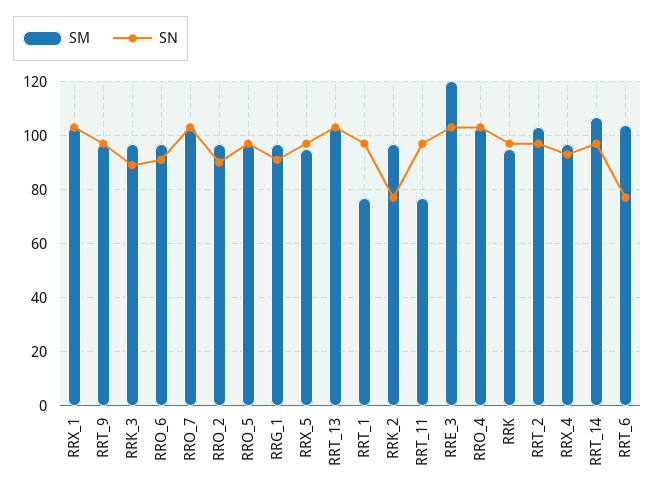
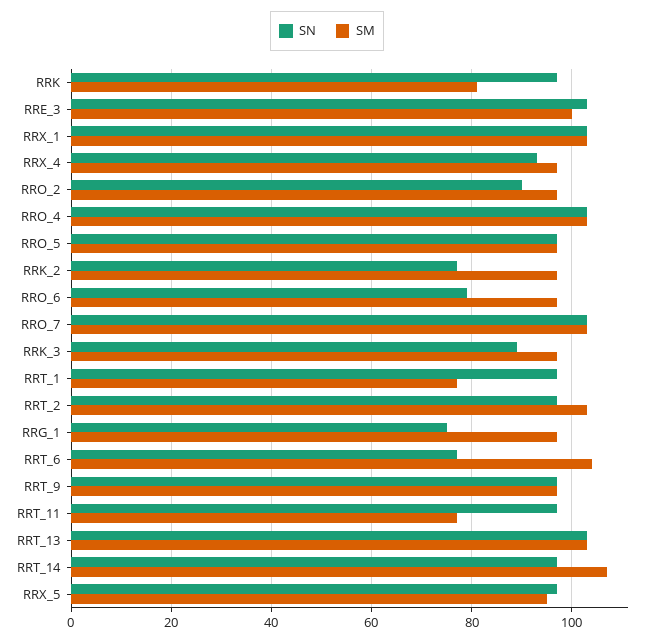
  {
    "SM": {
      "RRX_1": 105,
      "RRT_9": 95,
      "RRK_3": 95,
      "RRO_6": 95,
      "RRO_7": 105,
      "RRO_2": 95,
      "RRO_5": 95,
      "RRG_1": 95,
      "RRX_5": 95,
      "RRT_13": 105,
      "RRT_1": 75,
      "RRK_2": 95,
      "RRT_11": 75,
-     "RRE_3": 120,
+     "RRE_3": 100,
      "RRO_4": 105,
-     "RRK": 95,
+     "RRK": 80,
      "RRT_2": 105,
      "RRX_4": 95,
      "RRT_14": 105,
      "RRT_6": 105
    },
    "SN": {
      "RRX_1": 105,
      "RRT_9": 95,
      "RRK_3": 90,
-     "RRO_6": 90,
+     "RRO_6": 80,
      "RRO_7": 105,
      "RRO_2": 90,
      "RRO_5": 95,
-     "RRG_1": 90,
+     "RRG_1": 75,
      "RRX_5": 95,
      "RRT_13": 105,
      "RRT_1": 95,
      "RRK_2": 75,
      "RRT_11": 95,
      "RRE_3": 105,
      "RRO_4": 105,
      "RRK": 95,
      "RRT_2": 95,
      "RRX_4": 95,
      "RRT_14": 95,
      "RRT_6": 75
    }
  }

